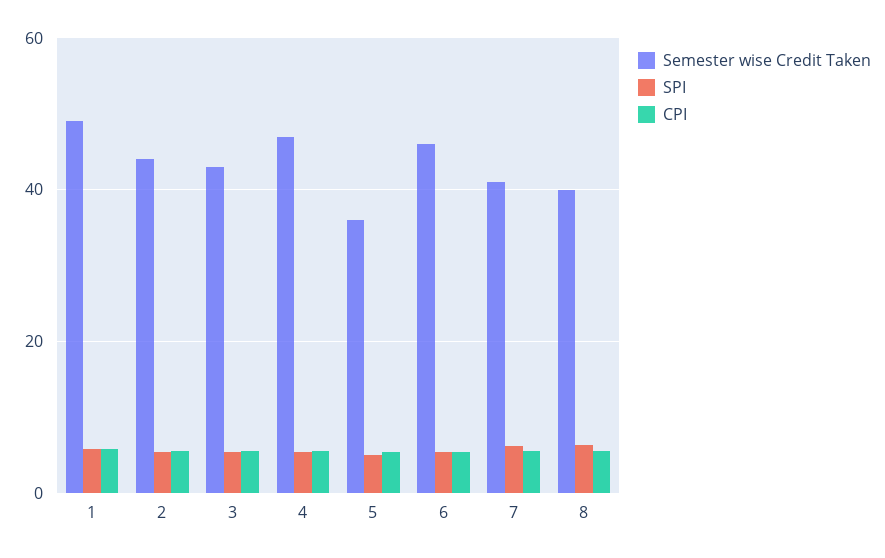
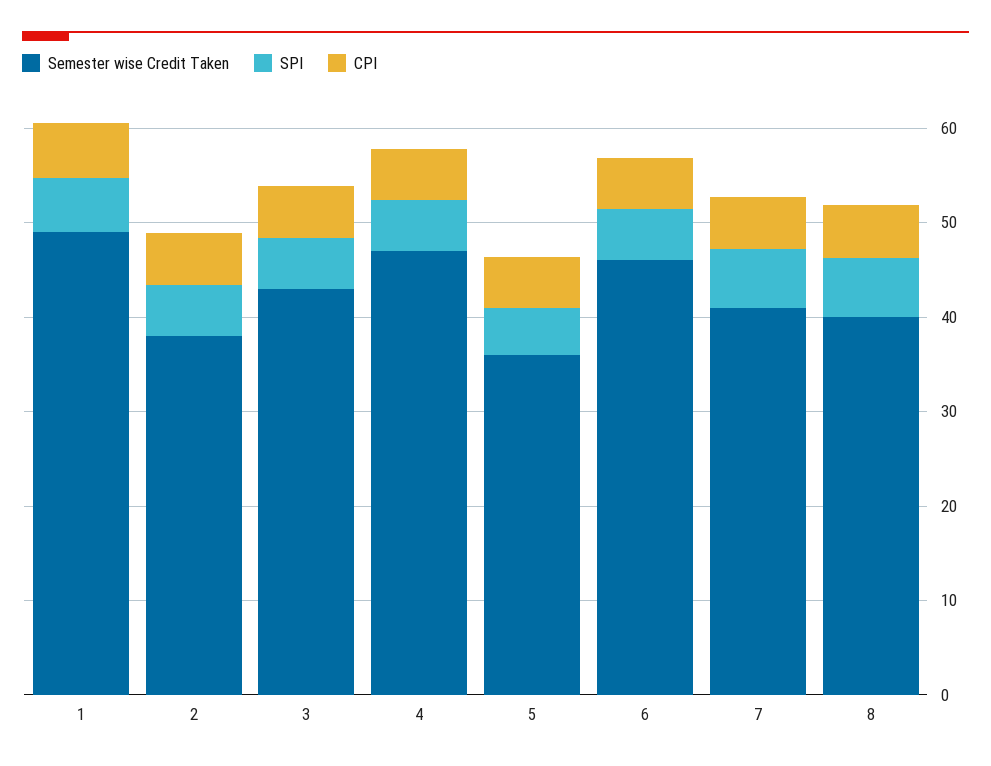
  {
    "Semester wise Credit Taken": {
      "1": 50,
-     "2": 44,
+     "2": 38,
      "3": 44,
      "4": 48,
      "5": 36,
      "6": 46,
      "7": 42,
      "8": 40
    },
    "SPI": {
      "1": 6,
      "2": 6,
      "3": 6,
      "4": 6,
      "5": 6,
      "6": 6,
      "7": 6,
      "8": 6
    },
    "CPI": {
      "1": 6,
      "2": 6,
      "3": 6,
      "4": 6,
      "5": 6,
      "6": 6,
      "7": 6,
      "8": 6
    }
  }

